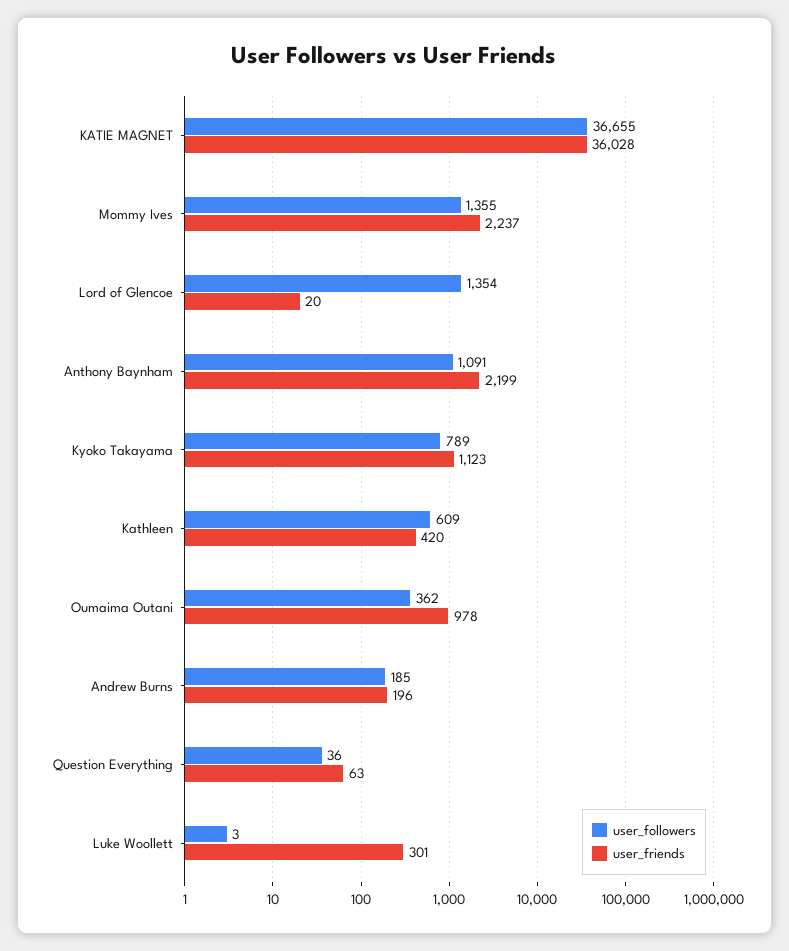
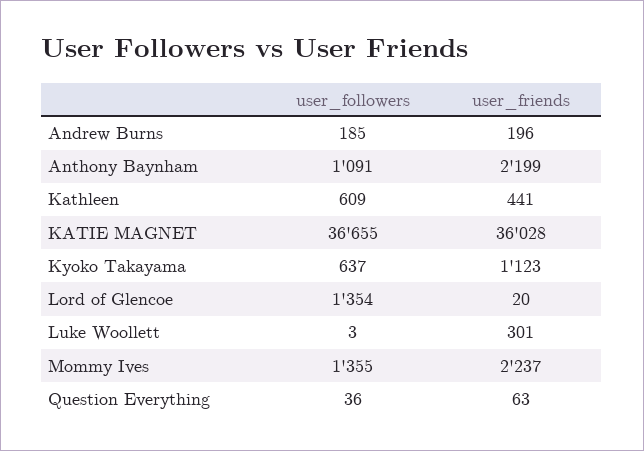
  {
    "user_followers": {
      "KATIE MAGNET": 36655,
      "Mommy Ives": 1355,
      "Lord of Glencoe": 1354,
      "Anthony Baynham": 1091,
-     "Kyoko Takayama": 789,
+     "Kyoko Takayama": 637,
      "Kathleen": 609,
-     "Oumaima Outani": 362,
      "Andrew Burns": 185,
      "Question Everything": 36,
      "Luke Woollett": 3
    },
    "user_friends": {
      "KATIE MAGNET": 36028,
      "Mommy Ives": 2237,
      "Lord of Glencoe": 20,
      "Anthony Baynham": 2199,
      "Kyoko Takayama": 1123,
-     "Kathleen": 420,
+     "Kathleen": 441,
-     "Oumaima Outani": 978,
      "Andrew Burns": 196,
      "Question Everything": 63,
      "Luke Woollett": 301
    }
  }

